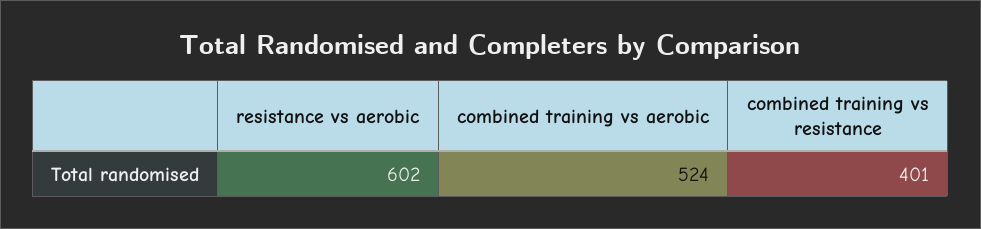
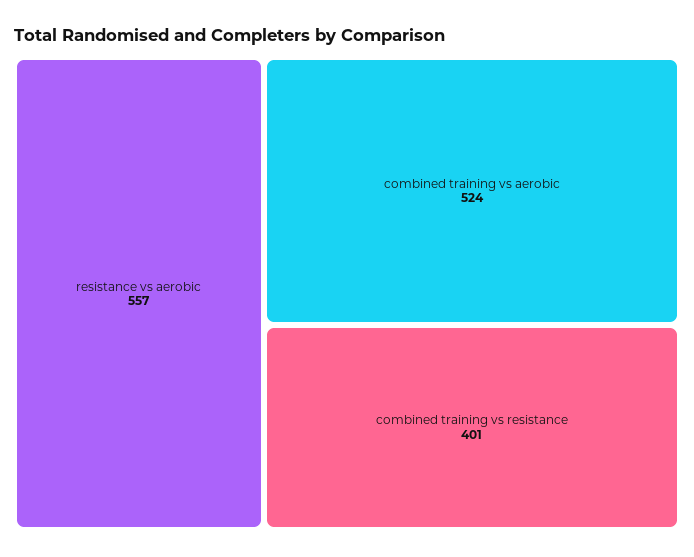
  {
-   "resistance vs aerobic": 602,
+   "resistance vs aerobic": 557,
    "combined training vs aerobic": 524,
    "combined training vs resistance": 401
  }

